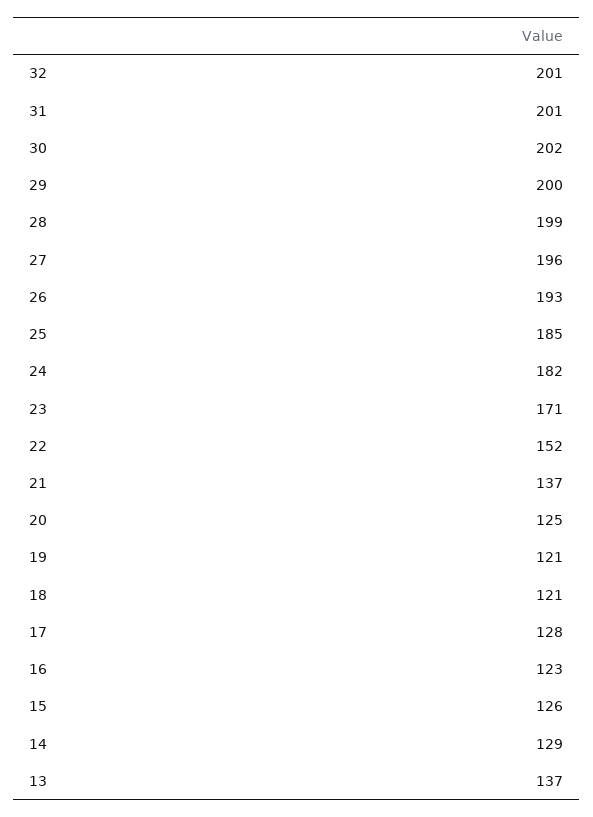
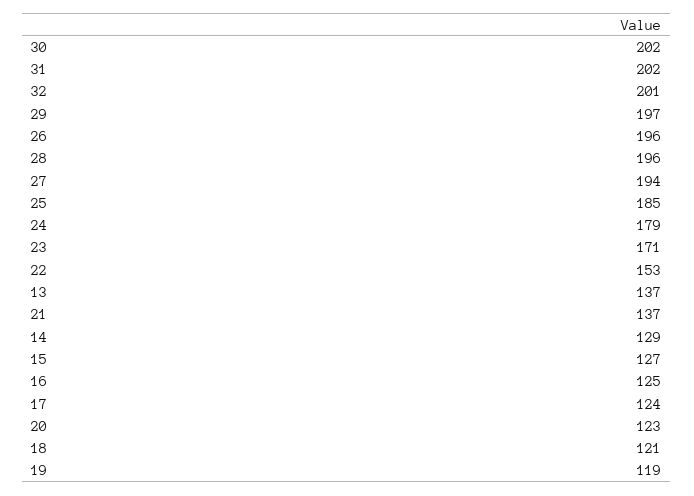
  {
    "32": 201,
-   "31": 201,
+   "31": 202,
    "30": 202,
-   "29": 200,
+   "29": 197,
-   "28": 199,
+   "28": 196,
-   "27": 196,
+   "27": 194,
-   "26": 193,
+   "26": 196,
    "25": 185,
-   "24": 182,
+   "24": 179,
    "23": 171,
-   "22": 152,
+   "22": 153,
    "21": 137,
-   "20": 125,
+   "20": 123,
-   "19": 121,
+   "19": 119,
    "18": 121,
-   "17": 128,
+   "17": 124,
-   "16": 123,
+   "16": 125,
-   "15": 126,
+   "15": 127,
    "14": 129,
    "13": 137
  }

